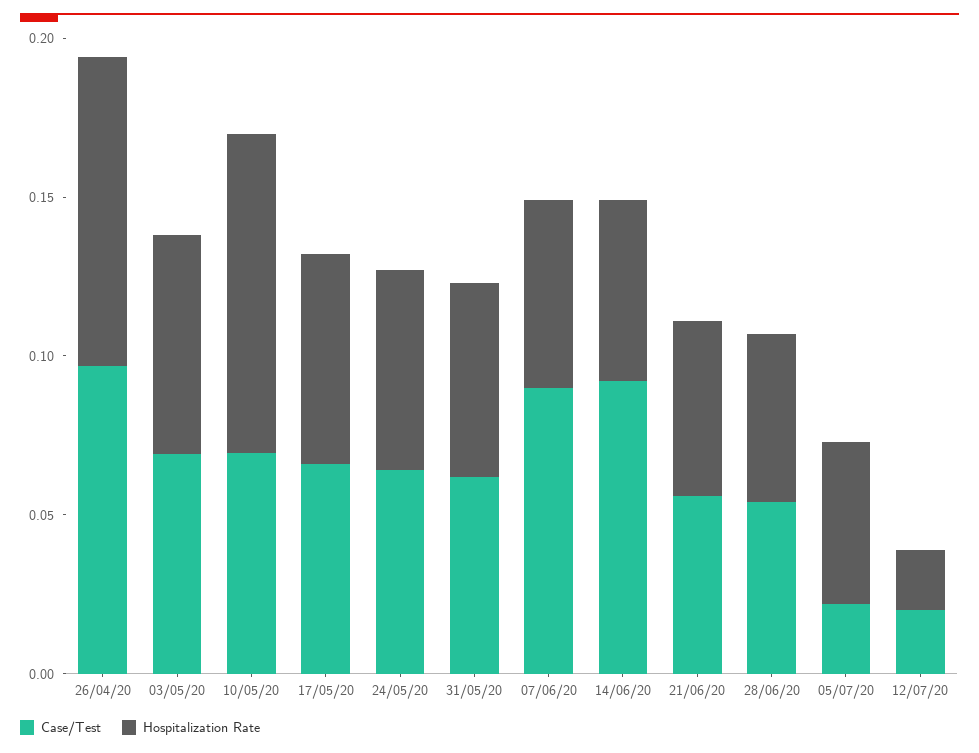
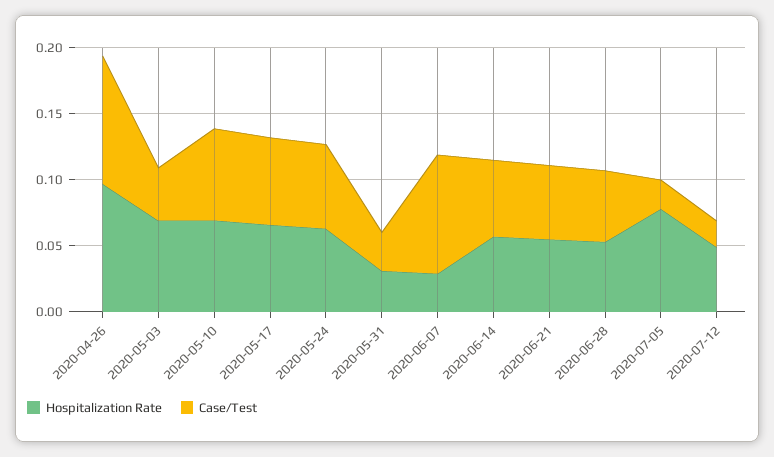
  {
    "Case/Test": {
      "26/04/20": 0.1,
-     "03/05/20": 0.07,
+     "03/05/20": 0.04,
      "10/05/20": 0.07,
      "17/05/20": 0.07,
      "24/05/20": 0.06,
-     "31/05/20": 0.06,
+     "31/05/20": 0.03,
      "07/06/20": 0.09,
-     "14/06/20": 0.09,
+     "14/06/20": 0.06,
      "21/06/20": 0.06,
      "28/06/20": 0.05,
      "05/07/20": 0.02,
      "12/07/20": 0.02
    },
    "Hospitalization Rate": {
      "26/04/20": 0.1,
      "03/05/20": 0.07,
-     "10/05/20": 0.1,
+     "10/05/20": 0.07,
      "17/05/20": 0.07,
      "24/05/20": 0.06,
-     "31/05/20": 0.06,
+     "31/05/20": 0.03,
-     "07/06/20": 0.06,
+     "07/06/20": 0.03,
      "14/06/20": 0.06,
      "21/06/20": 0.06,
      "28/06/20": 0.05,
-     "05/07/20": 0.05,
+     "05/07/20": 0.08,
-     "12/07/20": 0.02
+     "12/07/20": 0.05
    }
  }

